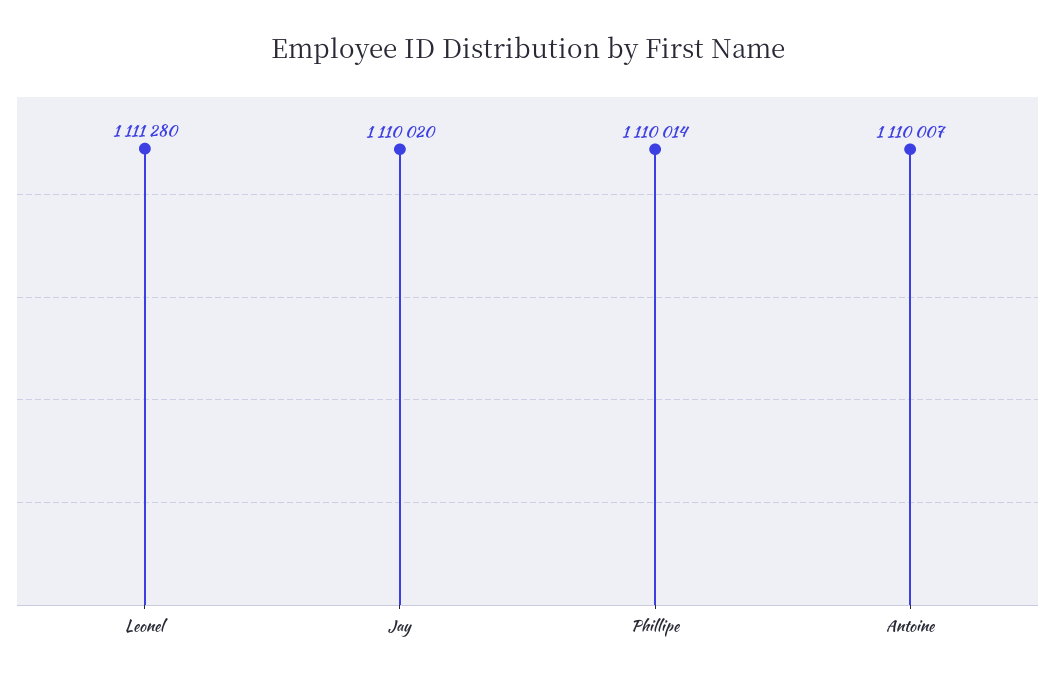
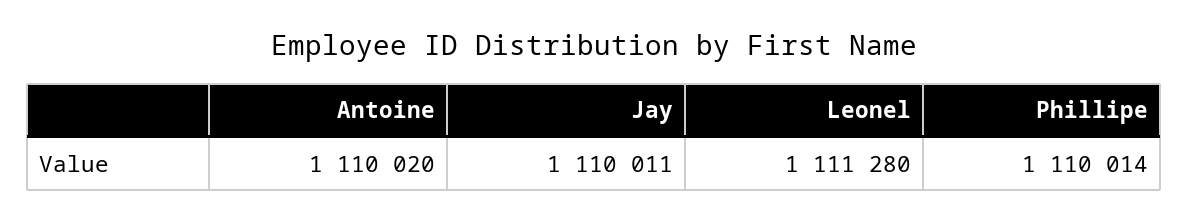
  {
    "Leonel": 1111280,
-   "Jay": 1110020,
+   "Jay": 1110011,
    "Phillipe": 1110014,
-   "Antoine": 1110007
+   "Antoine": 1110020
  }

